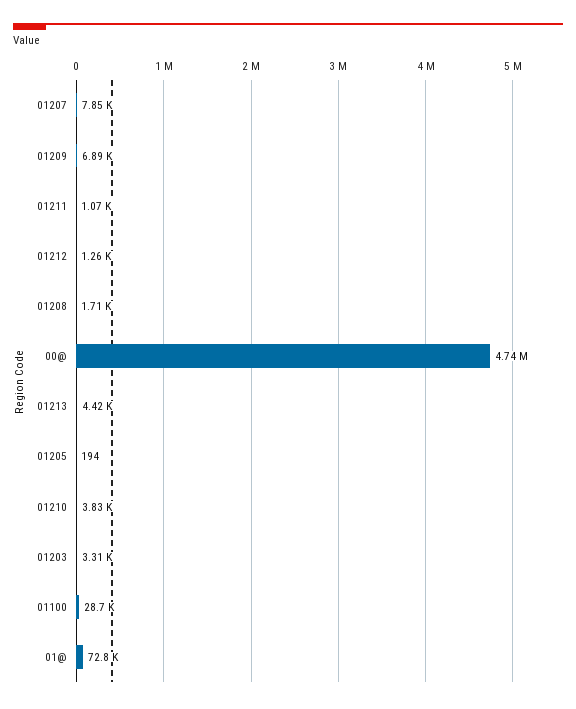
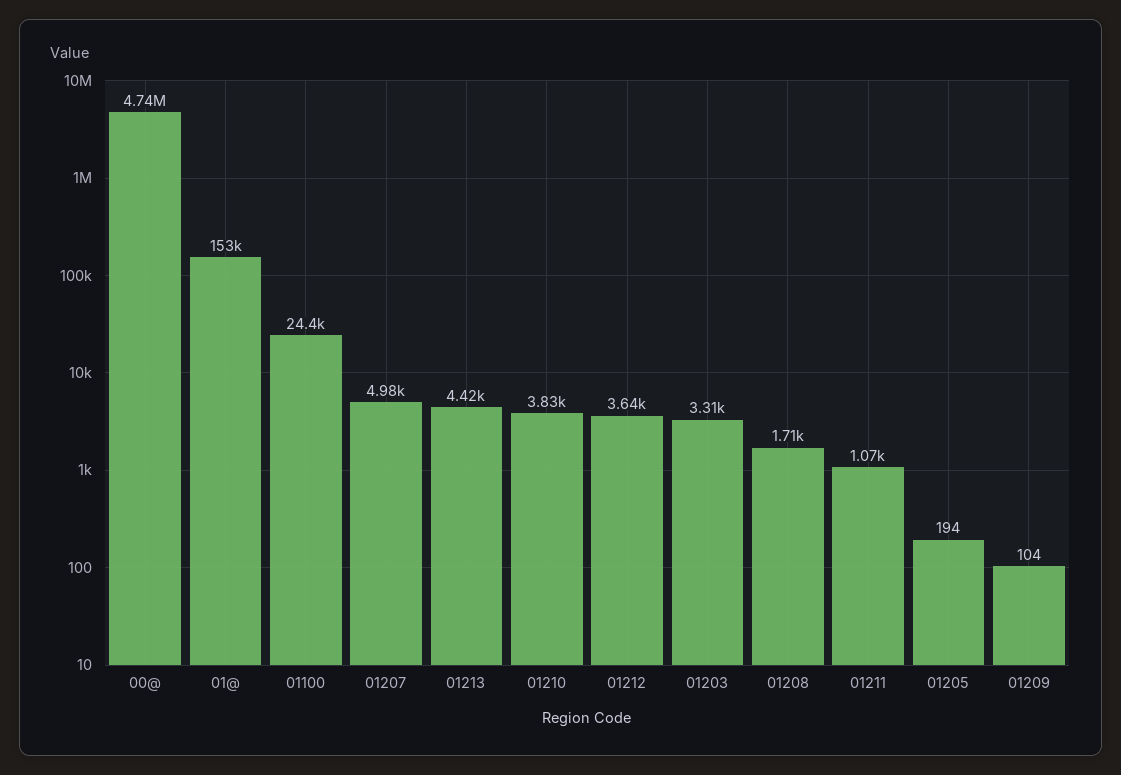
  {
-   "01207": 7850,
+   "01207": 4980,
-   "01209": 6890,
+   "01209": 104,
    "01211": 1070,
-   "01212": 1260,
+   "01212": 3640,
    "01208": 1710,
    "00@": 4740000,
    "01213": 4420,
    "01205": 194,
    "01210": 3830,
    "01203": 3310,
-   "01100": 28700,
+   "01100": 24400,
-   "01@": 72800
+   "01@": 153000
  }

